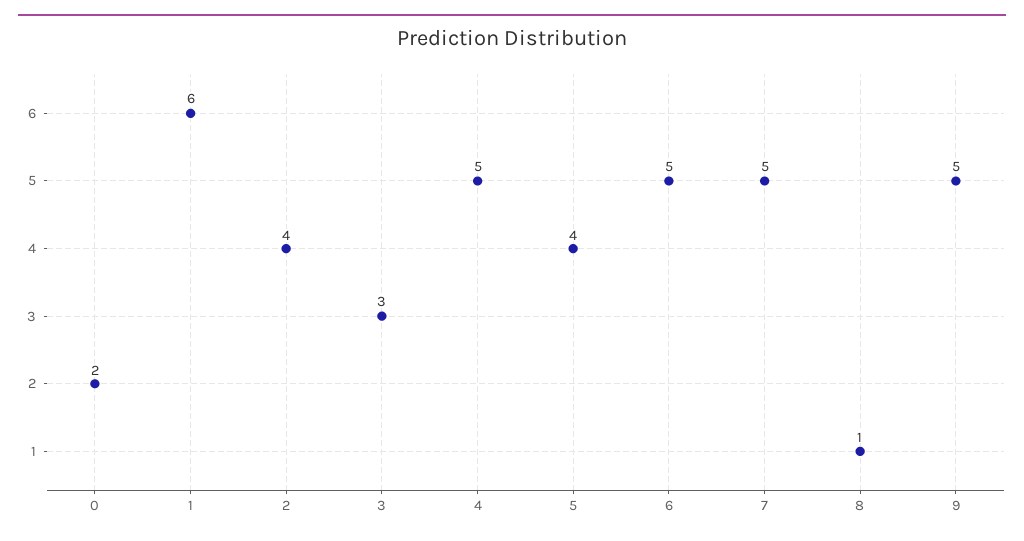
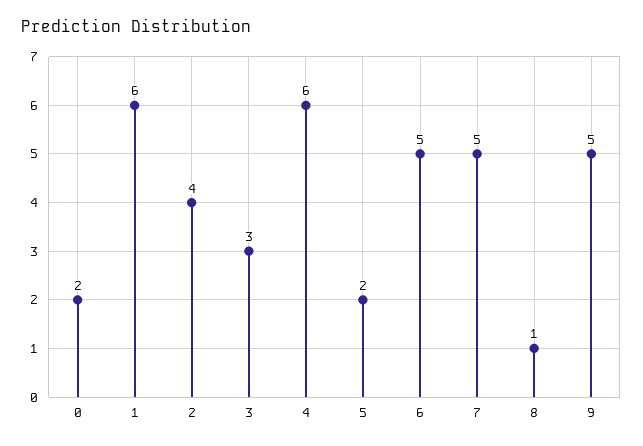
  {
    "0": 2,
    "1": 6,
    "2": 4,
    "3": 3,
-   "4": 5,
+   "4": 6,
-   "5": 4,
+   "5": 2,
    "6": 5,
    "7": 5,
    "8": 1,
    "9": 5
  }

